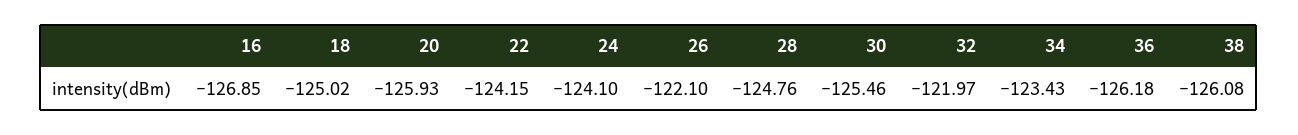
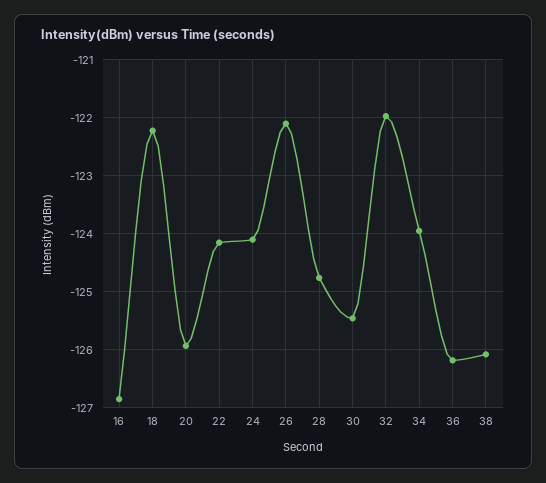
  {
    "16": -126.85,
-   "18": -125.02,
+   "18": -122.2,
    "20": -125.93,
    "22": -124.15,
    "24": -124.1,
    "26": -122.1,
    "28": -124.76,
    "30": -125.46,
    "32": -121.97,
-   "34": -123.43,
+   "34": -124,
    "36": -126.18,
    "38": -126.08
  }

